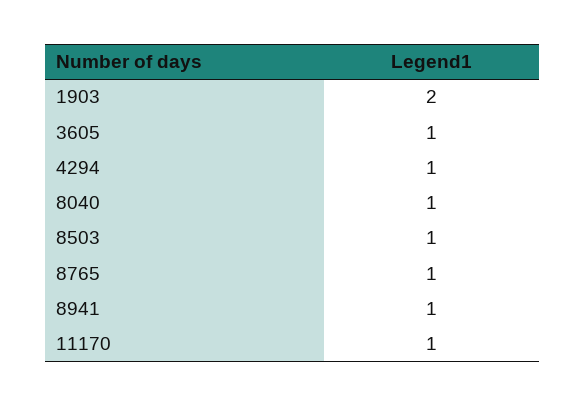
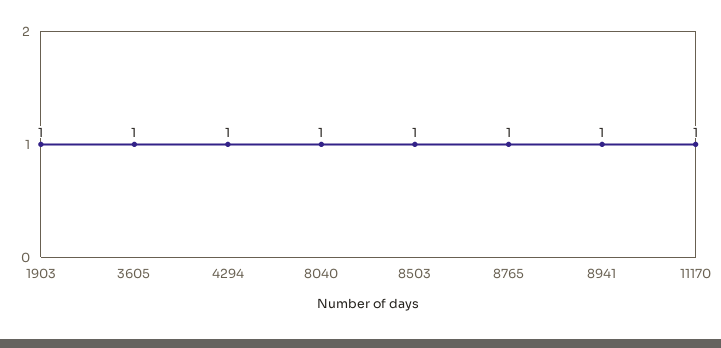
  {
-   "1903": 2,
+   "1903": 1,
    "3605": 1,
    "4294": 1,
    "8040": 1,
    "8503": 1,
    "8765": 1,
    "8941": 1,
    "11170": 1
  }

